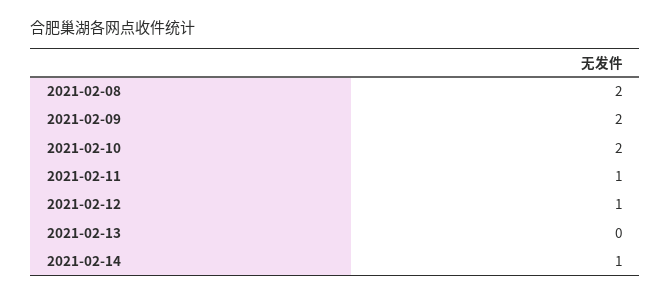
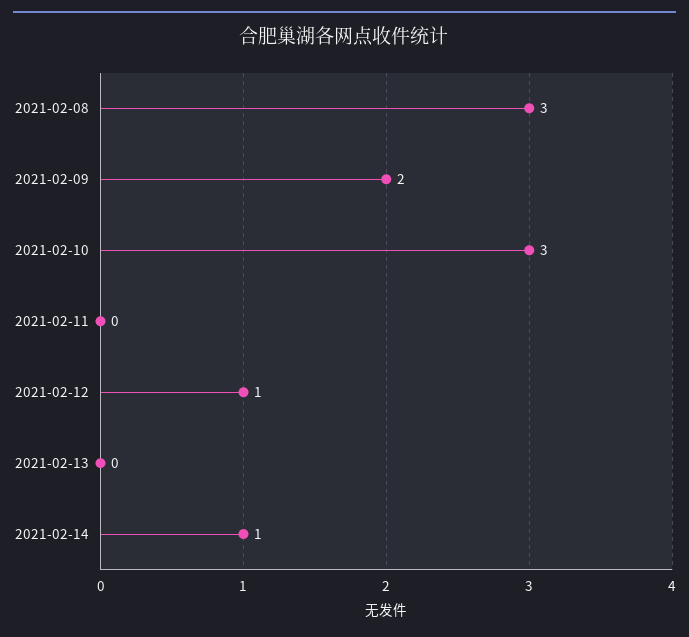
  {
-   "2021-02-08": 2,
+   "2021-02-08": 3,
    "2021-02-09": 2,
-   "2021-02-10": 2,
+   "2021-02-10": 3,
-   "2021-02-11": 1,
+   "2021-02-11": 0,
    "2021-02-12": 1,
    "2021-02-13": 0,
    "2021-02-14": 1
  }

